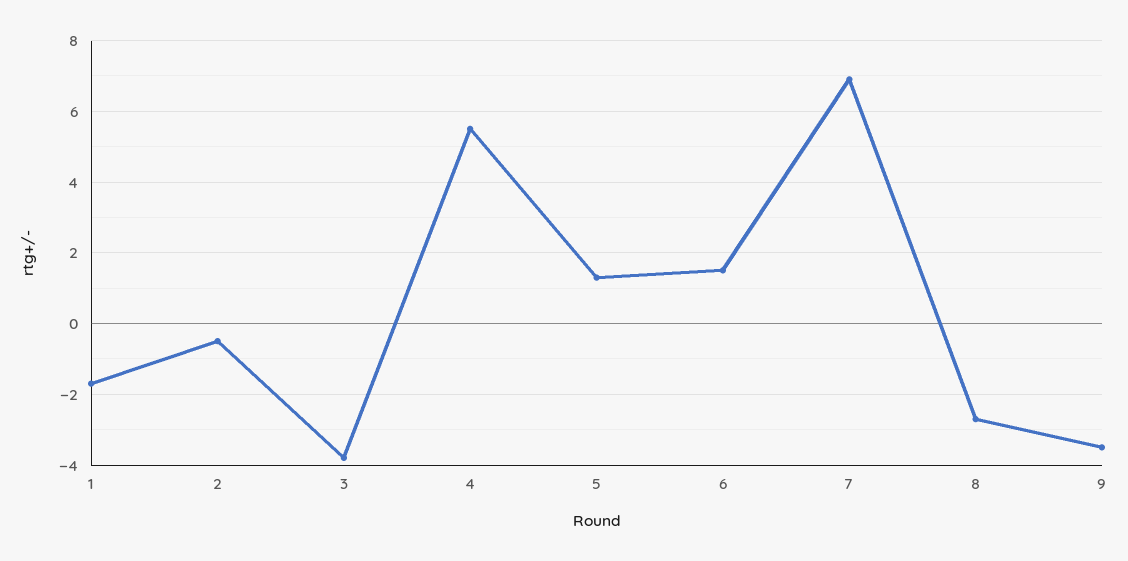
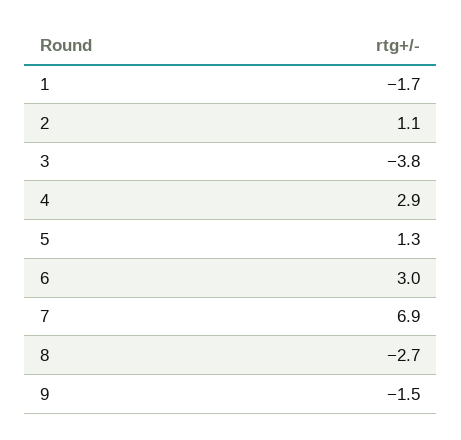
  {
    "1": -1.7,
-   "2": -0.5,
+   "2": 1.1,
    "3": -3.8,
-   "4": 5.5,
+   "4": 2.9,
    "5": 1.3,
-   "6": 1.5,
+   "6": 3,
    "7": 6.9,
    "8": -2.7,
-   "9": -3.5
+   "9": -1.5
  }

